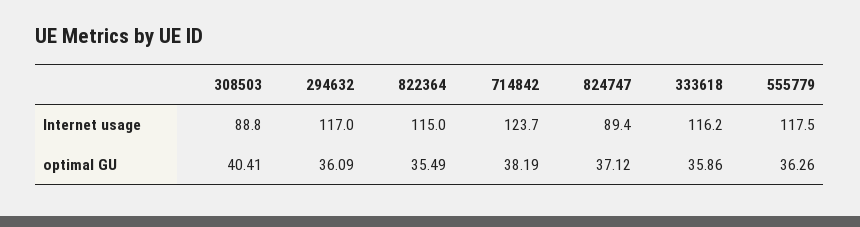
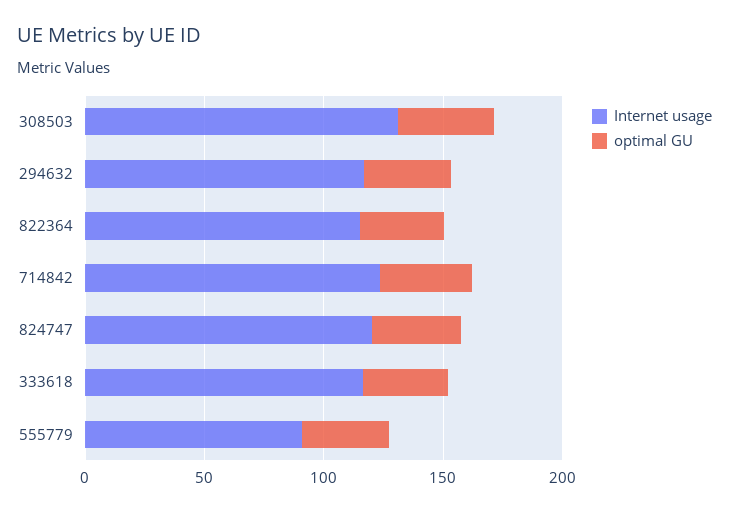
  {
    "Internet usage": {
-     "308503": 88.8,
+     "308503": 130,
      "294632": 117,
      "822364": 115,
      "714842": 123.7,
-     "824747": 89.4,
+     "824747": 120,
      "333618": 116.2,
-     "555779": 117.5
+     "555779": 90
    },
    "optimal GU": {
      "308503": 40.41,
      "294632": 36.09,
      "822364": 35.49,
      "714842": 38.19,
      "824747": 37.12,
      "333618": 35.86,
      "555779": 36.26
    }
  }

